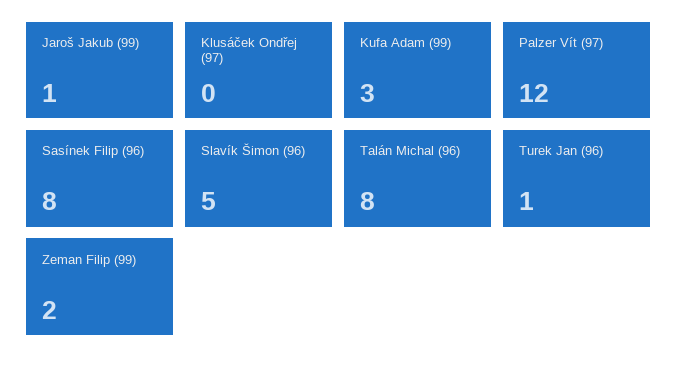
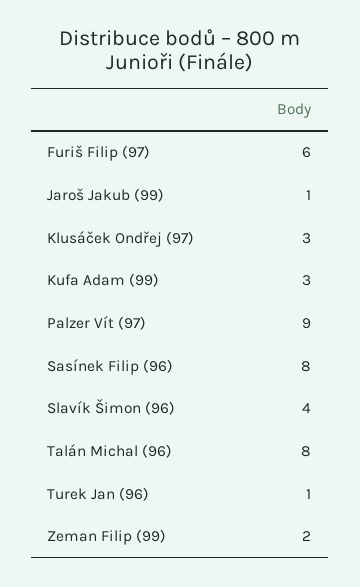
  {
    "Jaroš Jakub (99)": 1,
-   "Klusáček Ondřej (97)": 0,
+   "Klusáček Ondřej (97)": 3,
    "Kufa Adam (99)": 3,
-   "Palzer Vít (97)": 12,
+   "Palzer Vít (97)": 9,
    "Sasínek Filip (96)": 8,
-   "Slavík Šimon (96)": 5,
+   "Slavík Šimon (96)": 4,
    "Talán Michal (96)": 8,
    "Turek Jan (96)": 1,
-   "Zeman Filip (99)": 2
+   "Zeman Filip (99)": 2,
+   "Furiš Filip (97)": 6
  }

